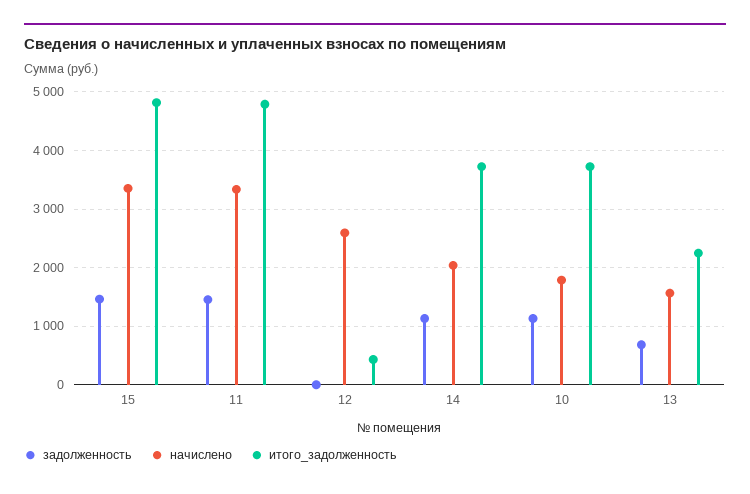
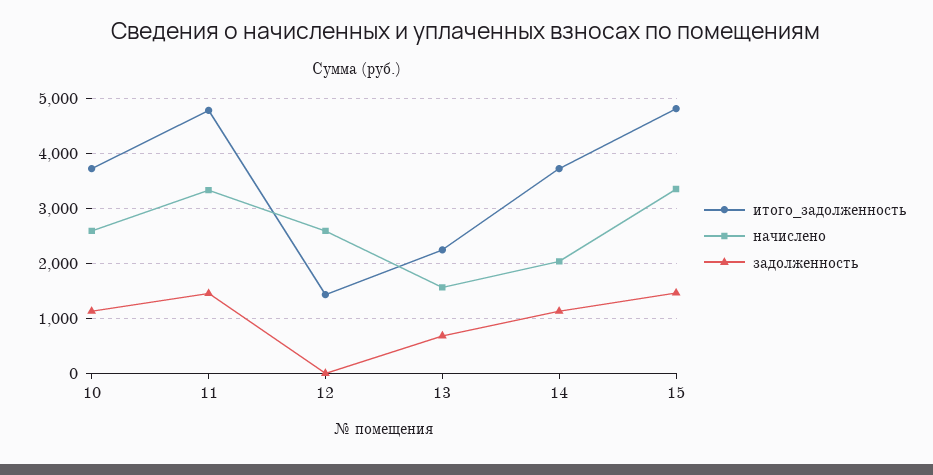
  {
    "задолженность": {
      "15": 1400,
      "11": 1400,
      "12": 0,
      "14": 1200,
      "10": 1200,
      "13": 600
    },
    "начислено": {
      "15": 3400,
      "11": 3400,
      "12": 2600,
      "14": 2000,
-     "10": 1800,
+     "10": 2600,
      "13": 1600
    },
    "итого_задолженность": {
      "15": 4800,
      "11": 4800,
-     "12": 400,
+     "12": 1400,
      "14": 3800,
      "10": 3800,
      "13": 2200
    }
  }

